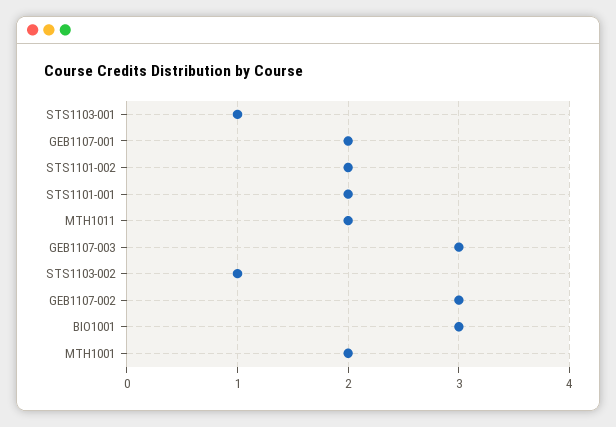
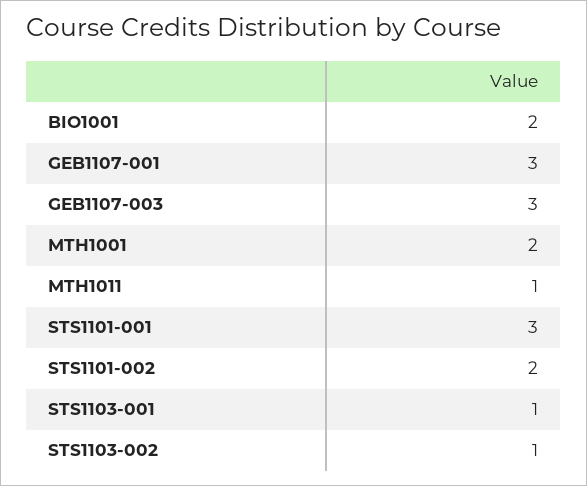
  {
    "STS1103-001": 1,
-   "GEB1107-001": 2,
+   "GEB1107-001": 3,
    "STS1101-002": 2,
-   "STS1101-001": 2,
+   "STS1101-001": 3,
-   "MTH1011": 2,
+   "MTH1011": 1,
    "GEB1107-003": 3,
    "STS1103-002": 1,
-   "GEB1107-002": 3,
-   "BIO1001": 3,
+   "BIO1001": 2,
    "MTH1001": 2
  }

